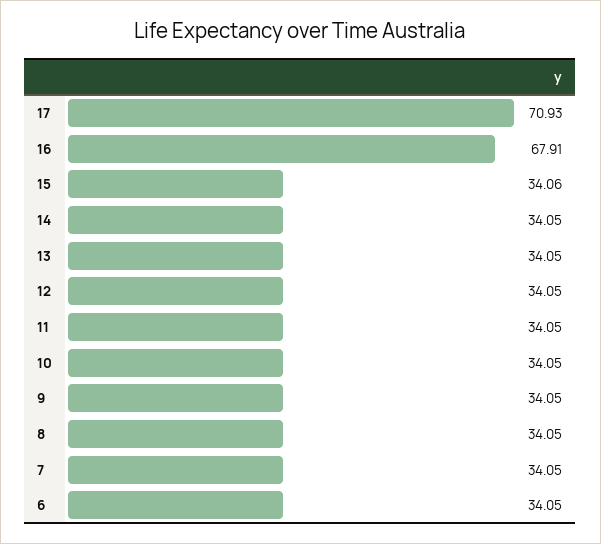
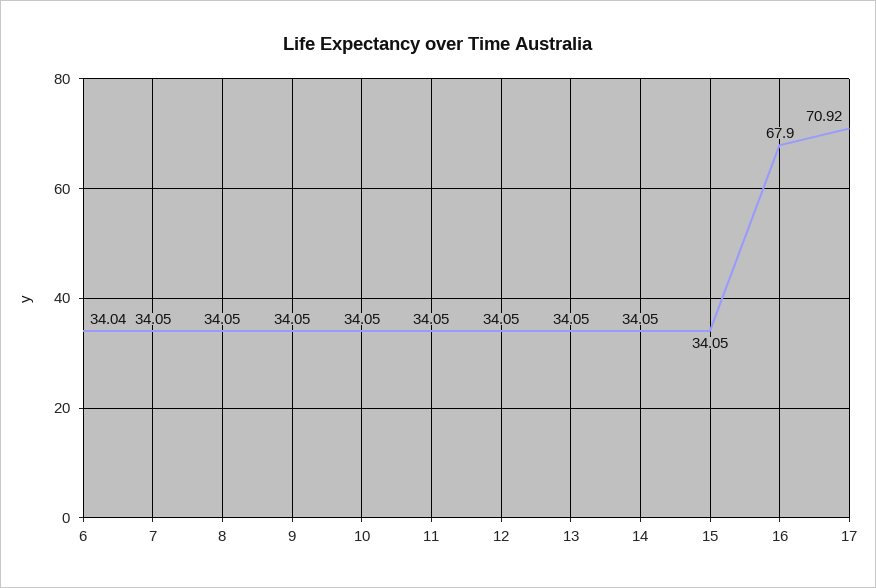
  {
-   "17": 70.93,
+   "17": 70.92,
-   "16": 67.91,
+   "16": 67.9,
-   "15": 34.06,
+   "15": 34.05,
    "14": 34.05,
    "13": 34.05,
    "12": 34.05,
    "11": 34.05,
    "10": 34.05,
    "9": 34.05,
    "8": 34.05,
    "7": 34.05,
-   "6": 34.05
+   "6": 34.04
  }

